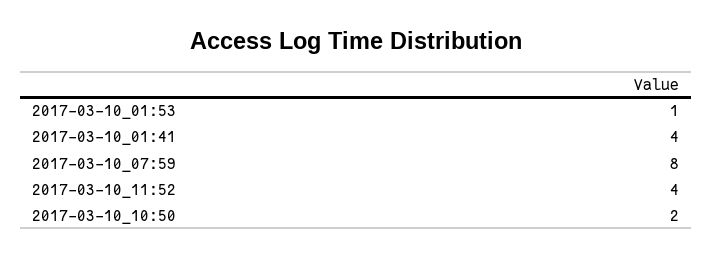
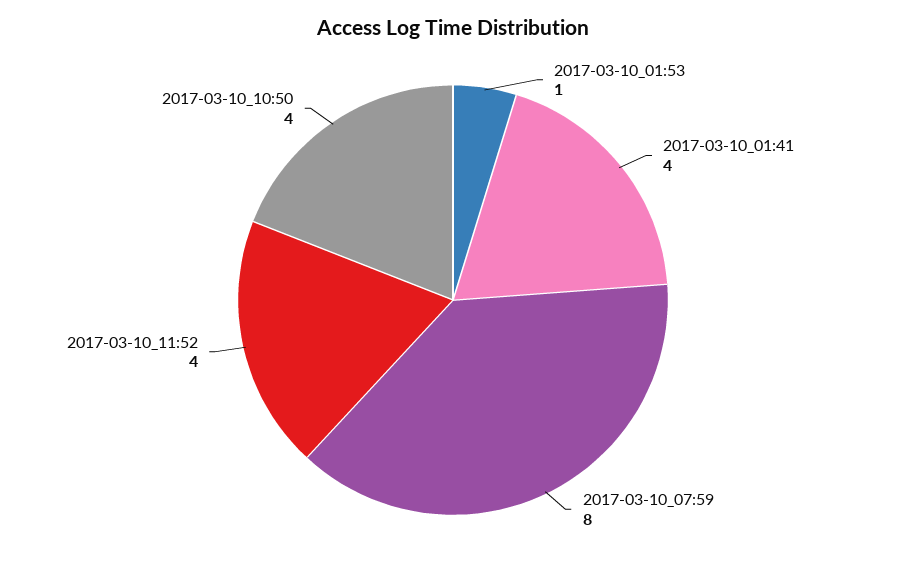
  {
    "2017-03-10_01:53": 1,
    "2017-03-10_01:41": 4,
    "2017-03-10_07:59": 8,
    "2017-03-10_11:52": 4,
-   "2017-03-10_10:50": 2
+   "2017-03-10_10:50": 4
  }

